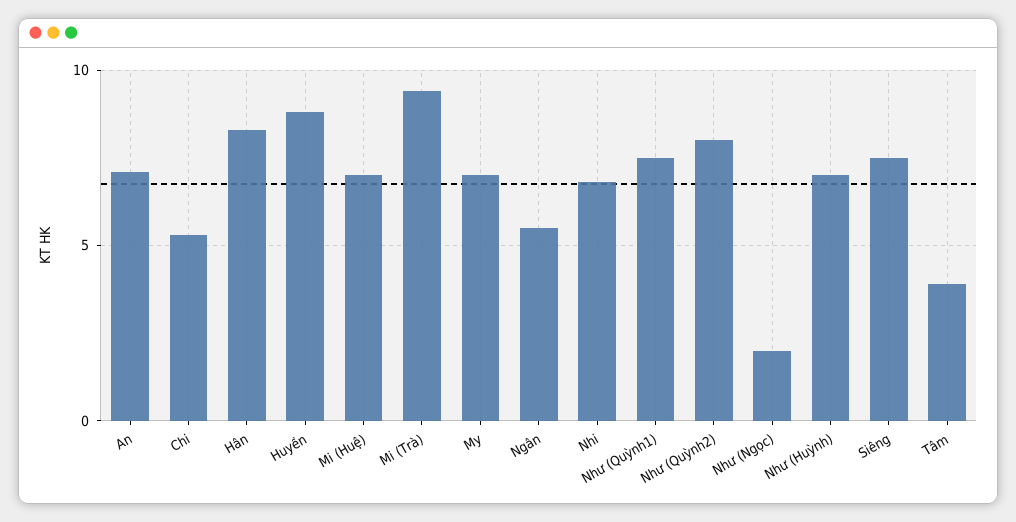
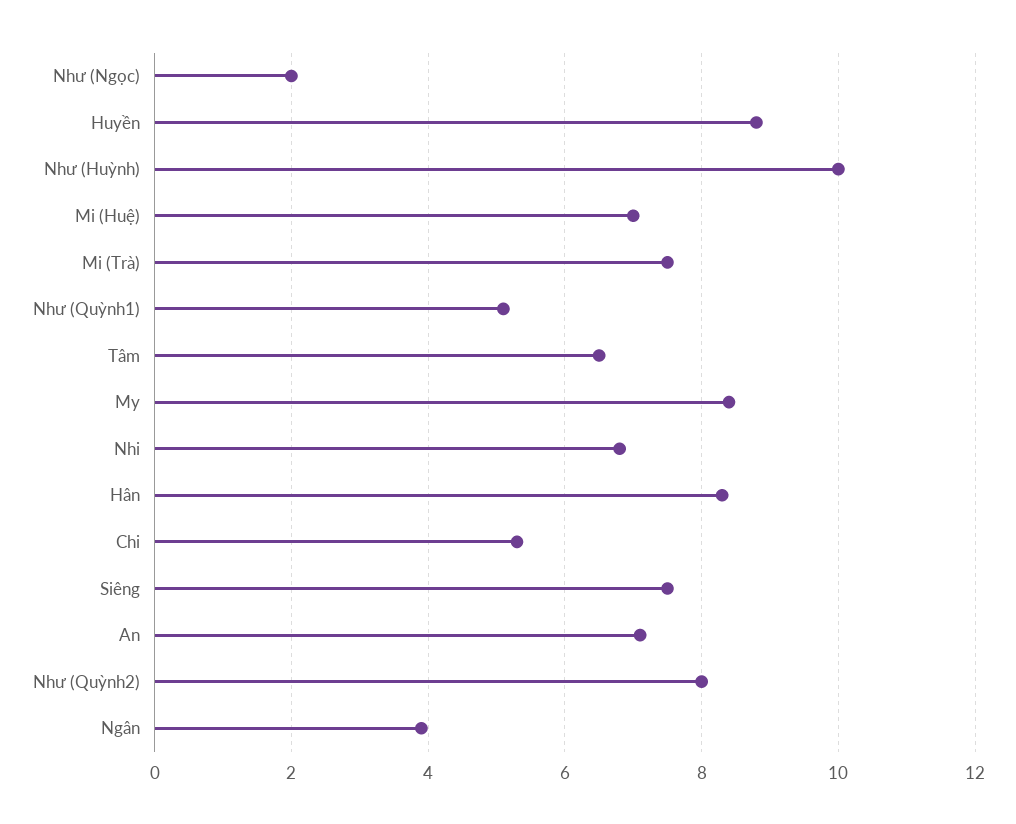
  {
    "An": 7,
    "Chi": 5.5,
    "Hân": 8.5,
    "Huyền": 9,
    "Mi (Huệ)": 7,
-   "Mi (Trà)": 9.5,
+   "Mi (Trà)": 7.5,
-   "My": 7,
+   "My": 8.5,
-   "Ngân": 5.5,
+   "Ngân": 4,
    "Nhi": 7,
-   "Như (Quỳnh1)": 7.5,
+   "Như (Quỳnh1)": 5,
    "Như (Quỳnh2)": 8,
    "Như (Ngọc)": 2,
-   "Như (Huỳnh)": 7,
+   "Như (Huỳnh)": 10,
    "Siêng": 7.5,
-   "Tâm": 4
+   "Tâm": 6.5
  }

